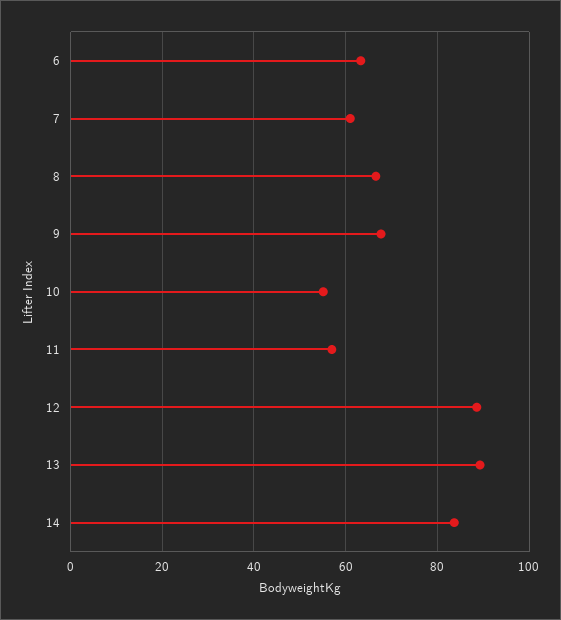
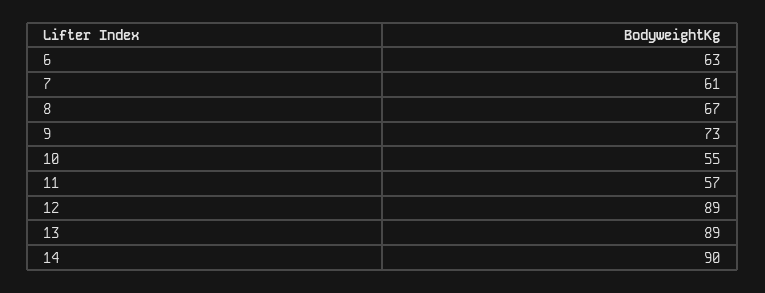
  {
    "6": 63,
    "7": 61,
    "8": 67,
-   "9": 68,
+   "9": 73,
    "10": 55,
    "11": 57,
    "12": 89,
    "13": 89,
-   "14": 84
+   "14": 90
  }

